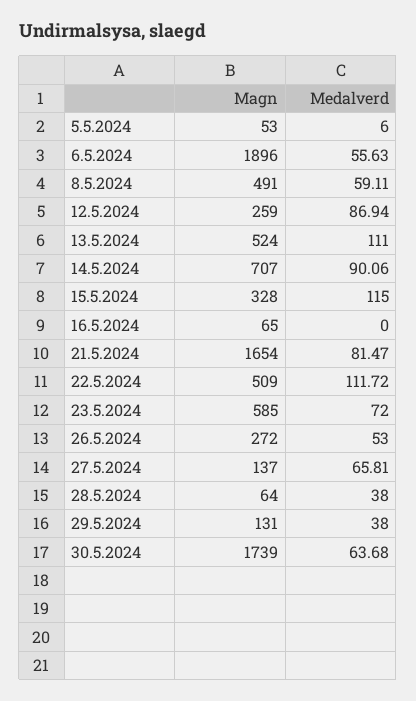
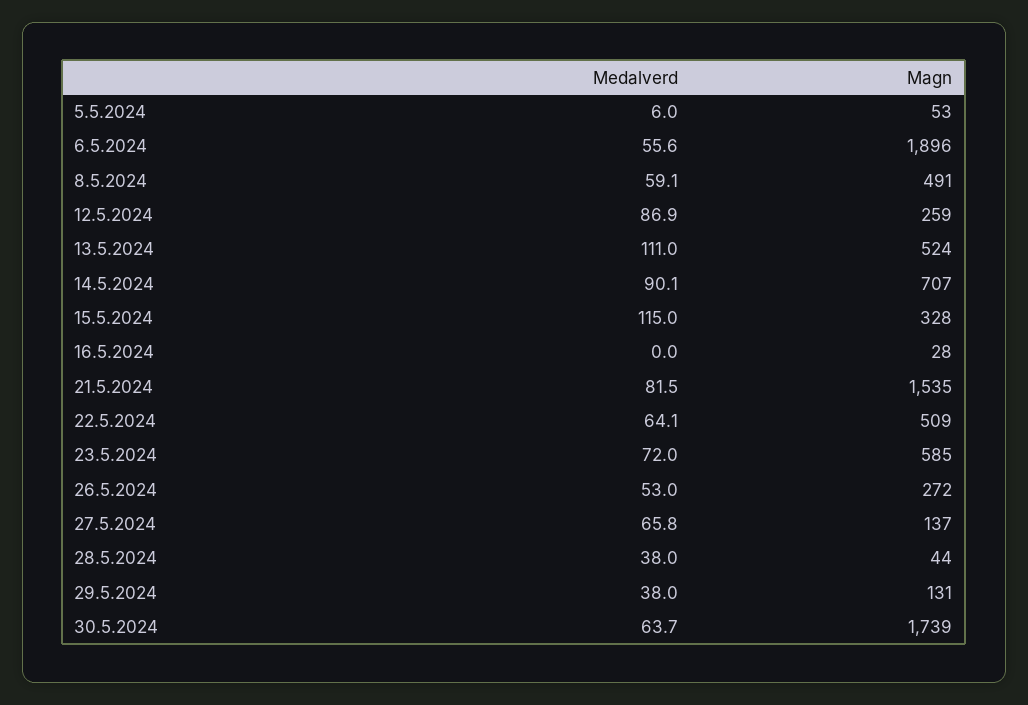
  {
    "Magn": {
      "5.5.2024": 53,
      "6.5.2024": 1896,
      "8.5.2024": 491,
      "12.5.2024": 259,
      "13.5.2024": 524,
      "14.5.2024": 707,
      "15.5.2024": 328,
-     "16.5.2024": 65,
+     "16.5.2024": 28,
-     "21.5.2024": 1654,
+     "21.5.2024": 1535,
      "22.5.2024": 509,
      "23.5.2024": 585,
      "26.5.2024": 272,
      "27.5.2024": 137,
-     "28.5.2024": 64,
+     "28.5.2024": 44,
      "29.5.2024": 131,
      "30.5.2024": 1739
    },
    "Medalverd": {
      "5.5.2024": 6,
      "6.5.2024": 55.63,
      "8.5.2024": 59.11,
      "12.5.2024": 86.94,
      "13.5.2024": 111,
      "14.5.2024": 90.06,
      "15.5.2024": 115,
      "16.5.2024": 0,
      "21.5.2024": 81.47,
-     "22.5.2024": 111.72,
+     "22.5.2024": 64.1,
      "23.5.2024": 72,
      "26.5.2024": 53,
      "27.5.2024": 65.81,
      "28.5.2024": 38,
      "29.5.2024": 38,
      "30.5.2024": 63.68
    }
  }

